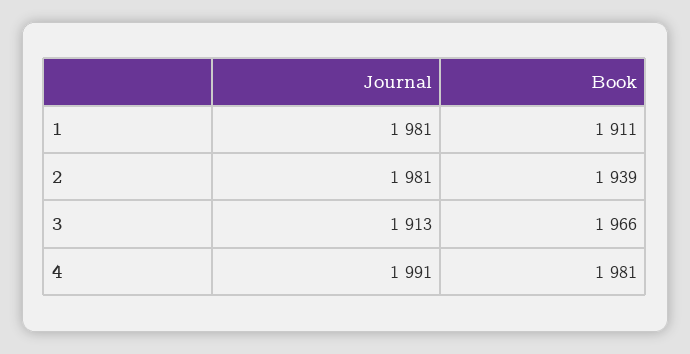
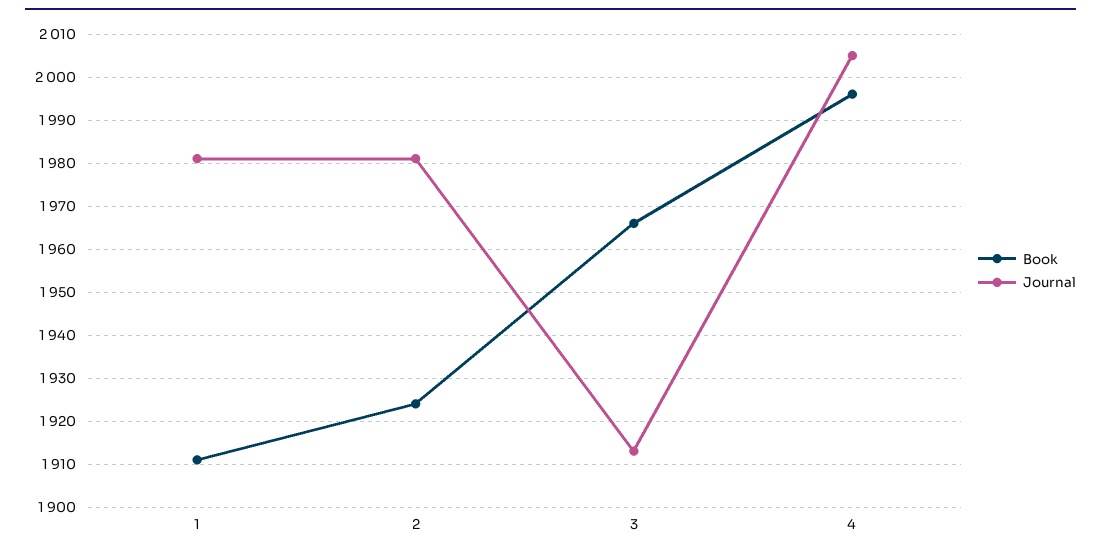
  {
    "Journal": {
      "1": 1981,
      "2": 1981,
      "3": 1913,
-     "4": 1991
+     "4": 2005
    },
    "Book": {
      "1": 1911,
-     "2": 1939,
+     "2": 1925,
      "3": 1966,
-     "4": 1981
+     "4": 1995
    }
  }

